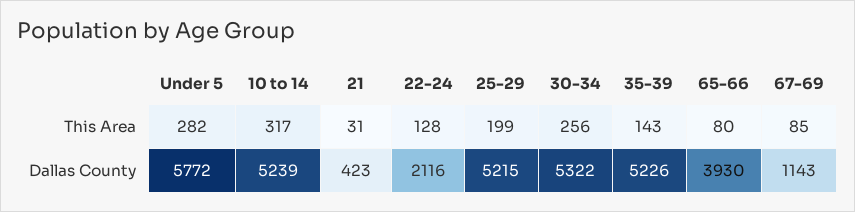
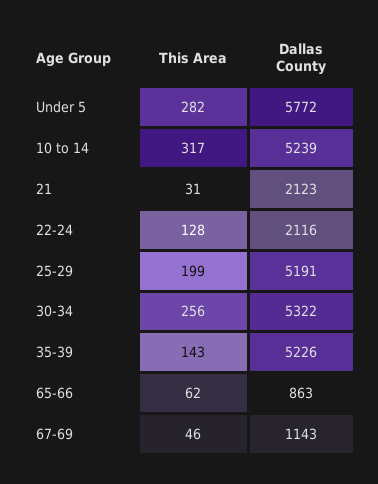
  {
    "Under 5": {
      "This Area": 282,
      "Dallas County": 5772
    },
    "10 to 14": {
      "This Area": 317,
      "Dallas County": 5239
    },
    "21": {
      "This Area": 31,
-     "Dallas County": 423
+     "Dallas County": 2123
    },
    "22-24": {
      "This Area": 128,
      "Dallas County": 2116
    },
    "25-29": {
      "This Area": 199,
-     "Dallas County": 5215
+     "Dallas County": 5191
    },
    "30-34": {
      "This Area": 256,
      "Dallas County": 5322
    },
    "35-39": {
      "This Area": 143,
      "Dallas County": 5226
    },
    "65-66": {
-     "This Area": 80,
+     "This Area": 62,
-     "Dallas County": 3930
+     "Dallas County": 863
    },
    "67-69": {
-     "This Area": 85,
+     "This Area": 46,
      "Dallas County": 1143
    }
  }

